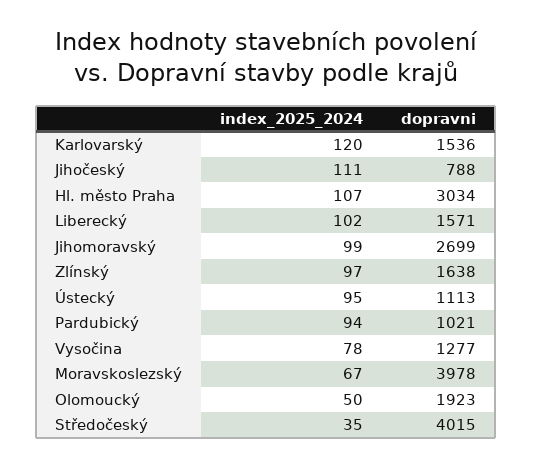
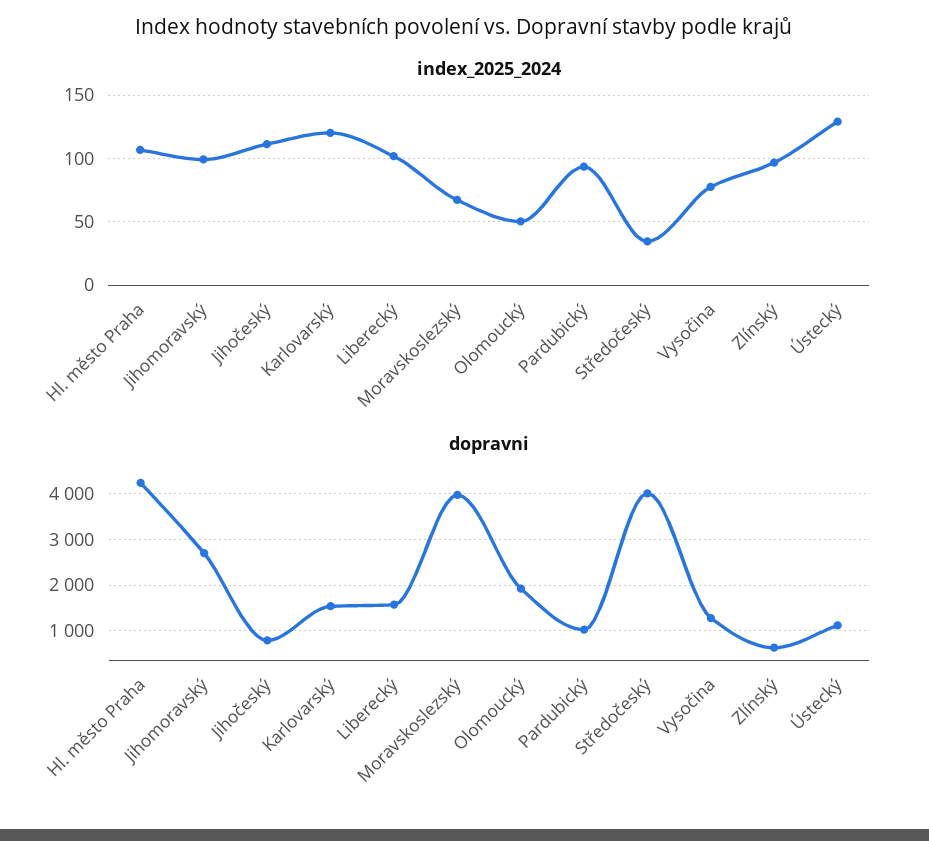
  {
    "index_2025_2024": {
      "Karlovarský": 120,
      "Jihočeský": 111,
      "Hl. město Praha": 107,
      "Liberecký": 102,
      "Jihomoravský": 99,
      "Zlínský": 97,
-     "Ústecký": 95,
+     "Ústecký": 130,
      "Pardubický": 94,
      "Vysočina": 78,
      "Moravskoslezský": 67,
      "Olomoucký": 50,
      "Středočeský": 35
    },
    "dopravni": {
      "Karlovarský": 1536,
      "Jihočeský": 788,
-     "Hl. město Praha": 3034,
+     "Hl. město Praha": 4200,
      "Liberecký": 1571,
      "Jihomoravský": 2699,
-     "Zlínský": 1638,
+     "Zlínský": 600,
      "Ústecký": 1113,
      "Pardubický": 1021,
      "Vysočina": 1277,
      "Moravskoslezský": 3978,
      "Olomoucký": 1923,
      "Středočeský": 4015
    }
  }

